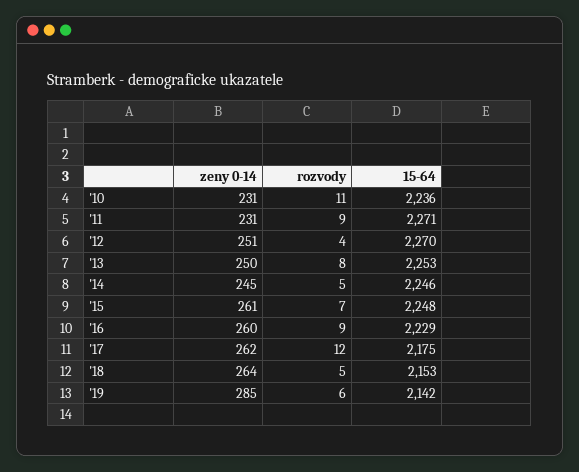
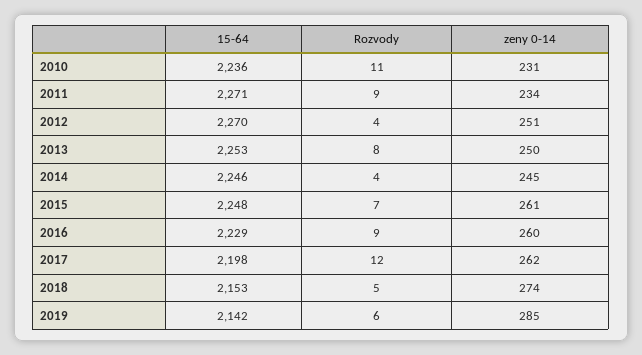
  {
    "zeny 0-14": {
      "'10": 231,
-     "'11": 231,
+     "'11": 234,
      "'12": 251,
      "'13": 250,
      "'14": 245,
      "'15": 261,
      "'16": 260,
      "'17": 262,
-     "'18": 264,
+     "'18": 274,
      "'19": 285
    },
    "rozvody": {
      "'10": 11,
      "'11": 9,
      "'12": 4,
      "'13": 8,
-     "'14": 5,
+     "'14": 4,
      "'15": 7,
      "'16": 9,
      "'17": 12,
      "'18": 5,
      "'19": 6
    },
    "15-64": {
      "'10": 2236,
      "'11": 2271,
      "'12": 2270,
      "'13": 2253,
      "'14": 2246,
      "'15": 2248,
      "'16": 2229,
-     "'17": 2175,
+     "'17": 2198,
      "'18": 2153,
      "'19": 2142
    }
  }

